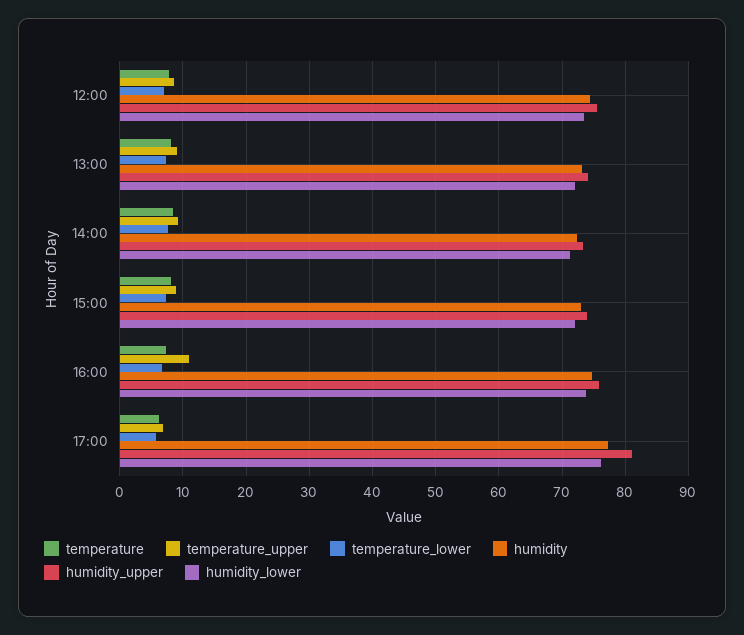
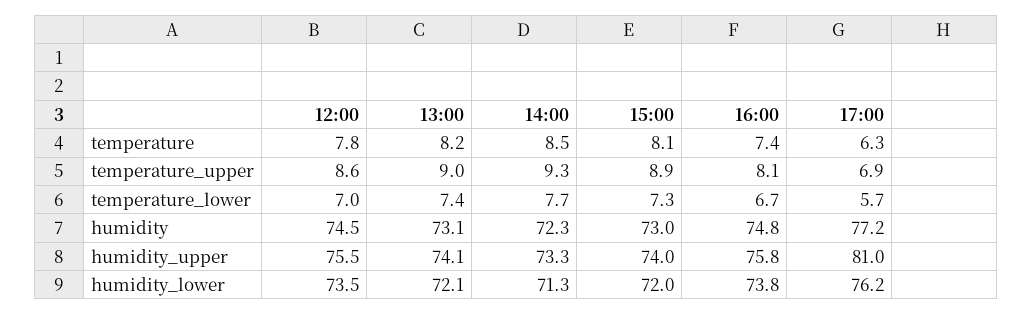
  {
    "temperature": {
      "12:00": 7.8,
      "13:00": 8.2,
      "14:00": 8.5,
      "15:00": 8.1,
      "16:00": 7.4,
      "17:00": 6.3
    },
    "temperature_upper": {
      "12:00": 8.6,
      "13:00": 9,
      "14:00": 9.3,
      "15:00": 8.9,
-     "16:00": 11,
+     "16:00": 8.1,
      "17:00": 6.9
    },
    "temperature_lower": {
      "12:00": 7,
      "13:00": 7.4,
      "14:00": 7.7,
      "15:00": 7.3,
      "16:00": 6.7,
      "17:00": 5.7
    },
    "humidity": {
      "12:00": 74.5,
      "13:00": 73.1,
      "14:00": 72.3,
      "15:00": 73,
      "16:00": 74.8,
      "17:00": 77.2
    },
    "humidity_upper": {
      "12:00": 75.5,
      "13:00": 74.1,
      "14:00": 73.3,
      "15:00": 74,
      "16:00": 75.8,
      "17:00": 81
    },
    "humidity_lower": {
      "12:00": 73.5,
      "13:00": 72.1,
      "14:00": 71.3,
      "15:00": 72,
      "16:00": 73.8,
      "17:00": 76.2
    }
  }

